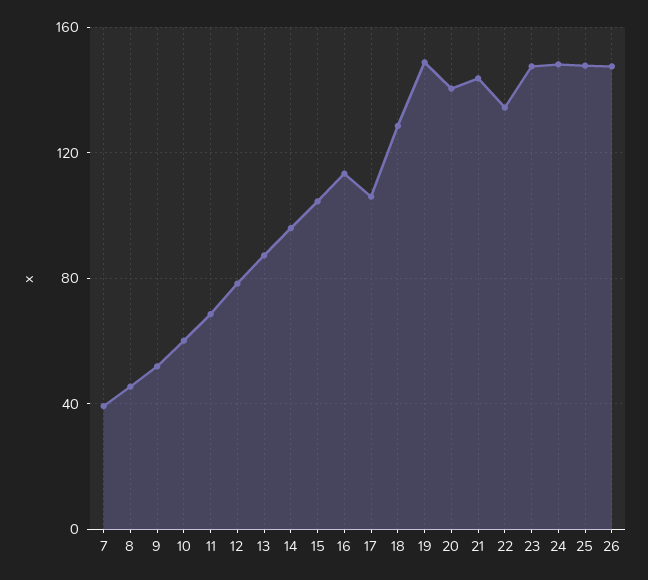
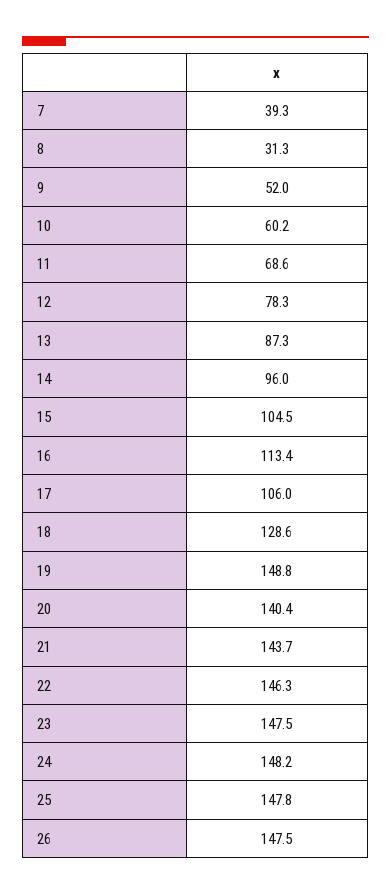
  {
    "7": 39.3,
-   "8": 45,
+   "8": 31.3,
    "9": 52,
    "10": 60.2,
    "11": 68.6,
    "12": 78.3,
    "13": 87.3,
    "14": 96,
    "15": 104.5,
    "16": 113.4,
    "17": 106,
    "18": 128.6,
    "19": 148.8,
    "20": 140.4,
    "21": 143.7,
-   "22": 135,
+   "22": 146.3,
    "23": 147.5,
    "24": 148.2,
    "25": 147.8,
    "26": 147.5
  }

